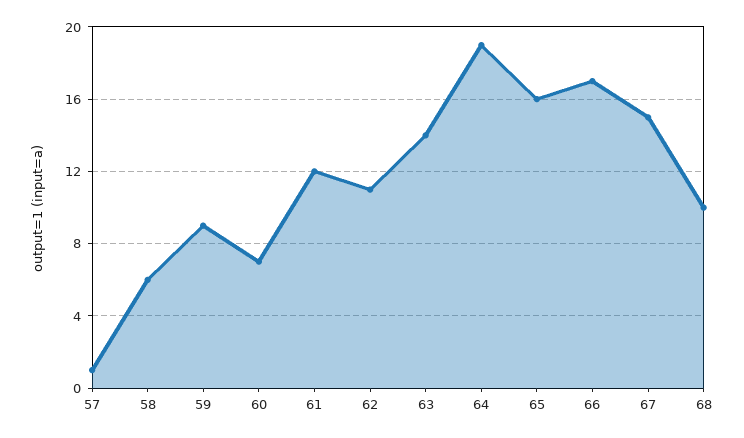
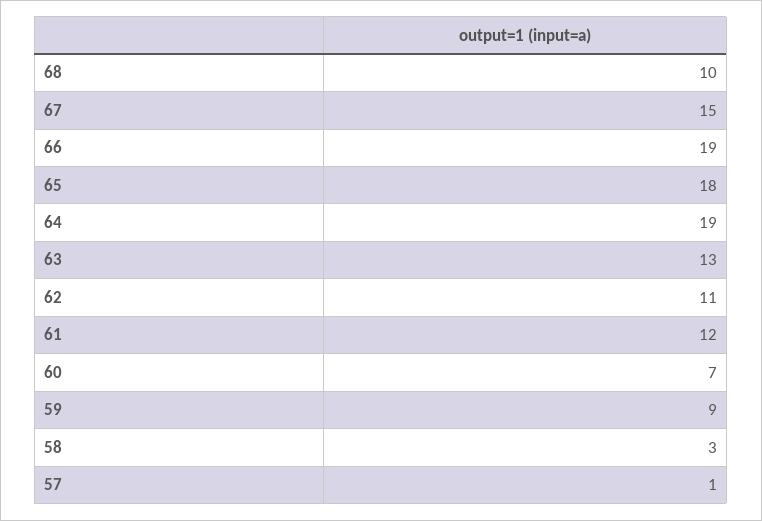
  {
    "57": 1,
-   "58": 6,
+   "58": 3,
    "59": 9,
    "60": 7,
    "61": 12,
    "62": 11,
-   "63": 14,
+   "63": 13,
    "64": 19,
-   "65": 16,
+   "65": 18,
-   "66": 17,
+   "66": 19,
    "67": 15,
    "68": 10
  }

